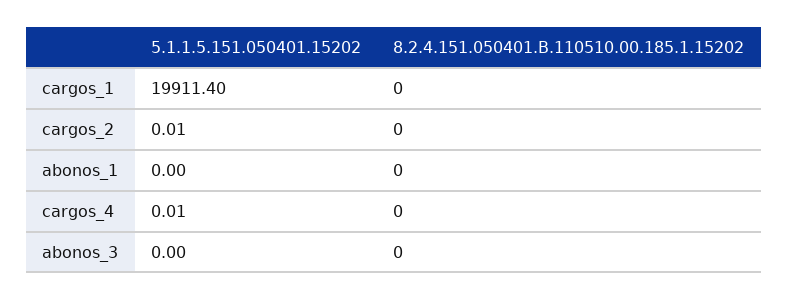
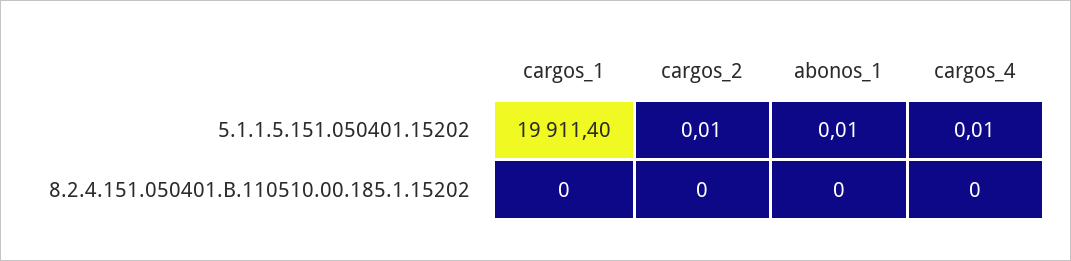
  {
    "5.1.1.5.151.050401.15202": {
      "cargos_1": 19911.4,
      "cargos_2": 0.01,
-     "abonos_1": 0,
+     "abonos_1": 0.01,
-     "cargos_4": 0.01,
+     "cargos_4": 0.01
-     "abonos_3": 0
    },
    "8.2.4.151.050401.B.110510.00.185.1.15202": {
      "cargos_1": 0,
      "cargos_2": 0,
      "abonos_1": 0,
-     "cargos_4": 0,
+     "cargos_4": 0
-     "abonos_3": 0
    }
  }

